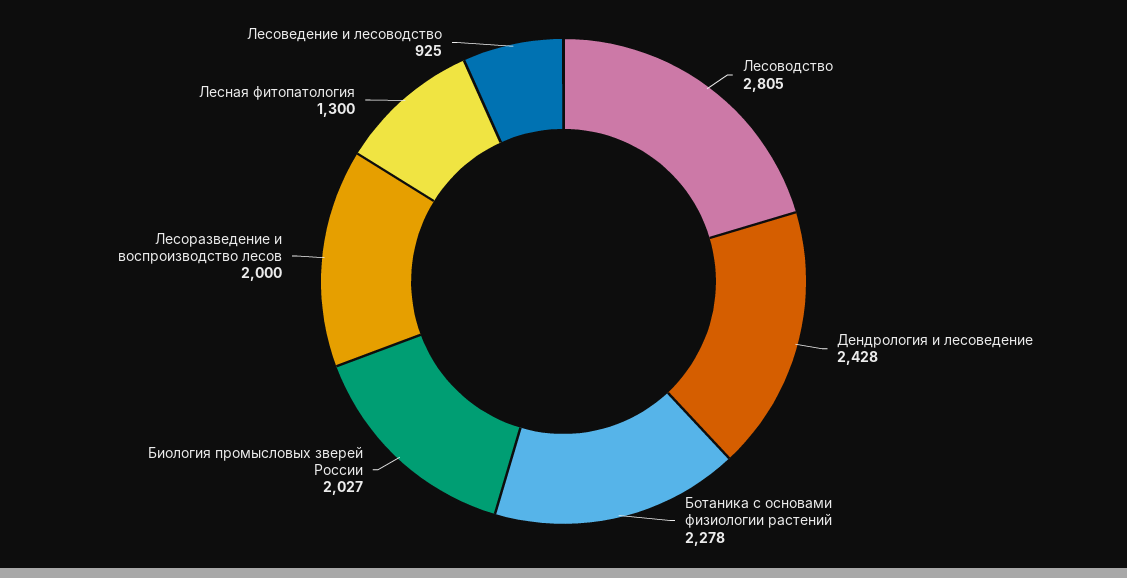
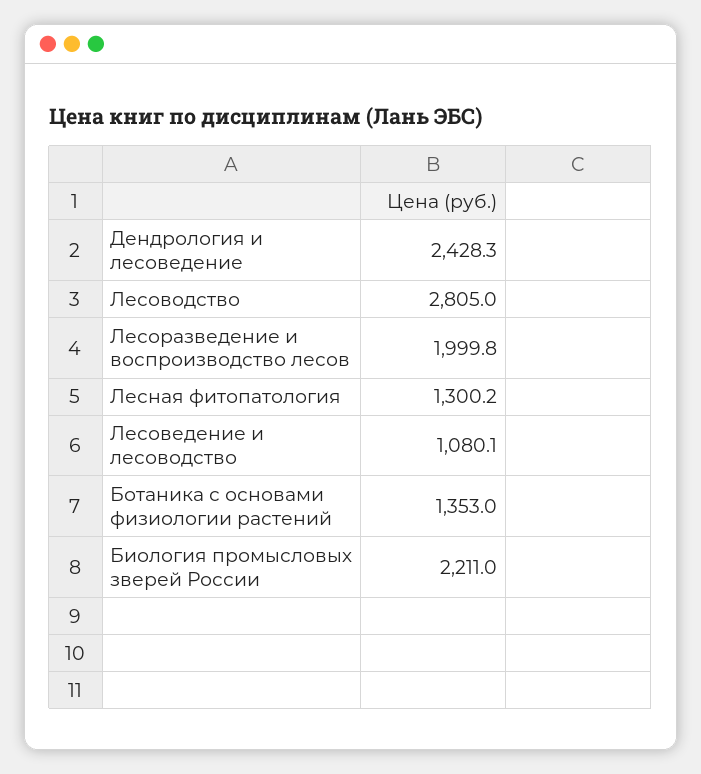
  {
    "Лесоводство": 2805,
    "Дендрология и лесоведение": 2428.3,
-   "Ботаника с основами физиологии растений": 2278,
+   "Ботаника с основами физиологии растений": 1353,
-   "Биология промысловых зверей России": 2027,
+   "Биология промысловых зверей России": 2211,
    "Лесоразведение и воспроизводство лесов": 1999.8,
    "Лесная фитопатология": 1300.2,
-   "Лесоведение и лесоводство": 925
+   "Лесоведение и лесоводство": 1080.1
  }

